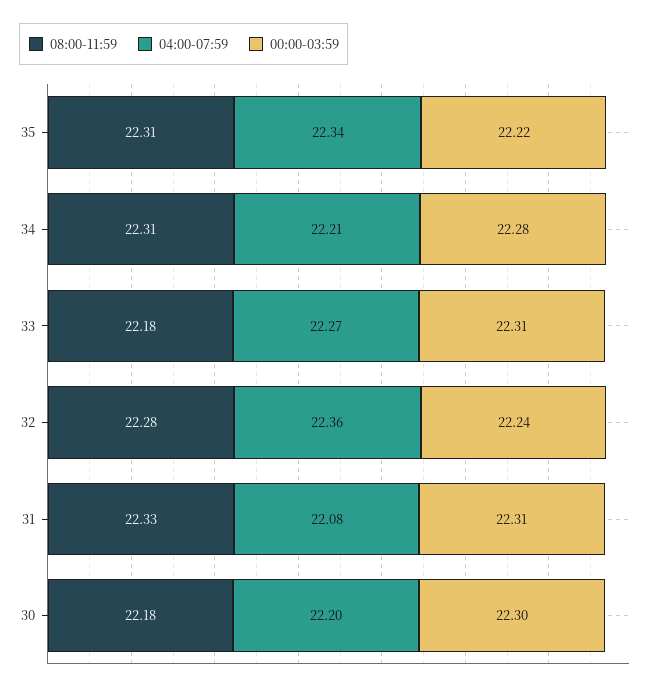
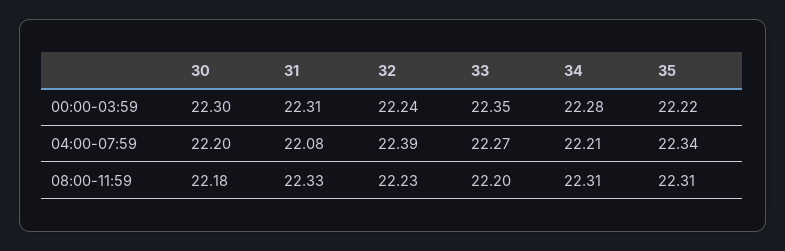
  {
    "08:00-11:59": {
      "35": 22.31,
      "34": 22.31,
-     "33": 22.18,
+     "33": 22.2,
-     "32": 22.28,
+     "32": 22.23,
      "31": 22.33,
      "30": 22.18
    },
    "04:00-07:59": {
      "35": 22.34,
      "34": 22.21,
      "33": 22.27,
-     "32": 22.36,
+     "32": 22.39,
      "31": 22.08,
      "30": 22.2
    },
    "00:00-03:59": {
      "35": 22.22,
      "34": 22.28,
-     "33": 22.31,
+     "33": 22.35,
      "32": 22.24,
      "31": 22.31,
      "30": 22.3
    }
  }

